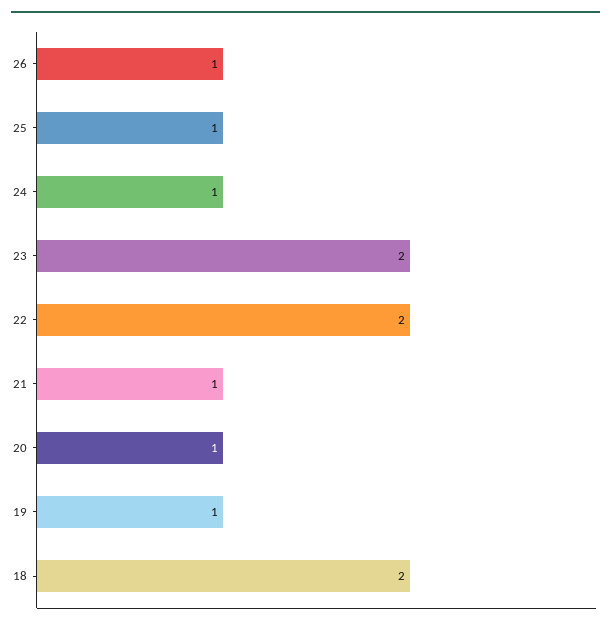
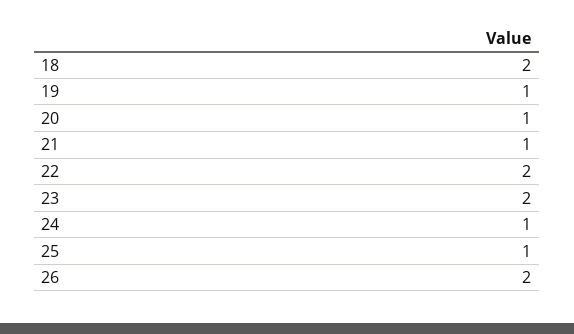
  {
-   "26": 1,
+   "26": 2,
    "25": 1,
    "24": 1,
    "23": 2,
    "22": 2,
    "21": 1,
    "20": 1,
    "19": 1,
    "18": 2
  }

